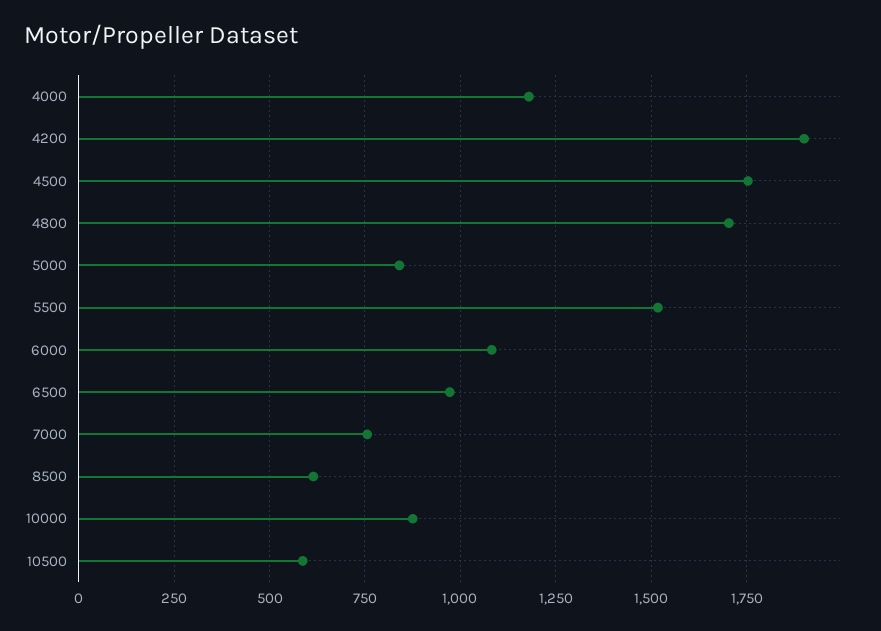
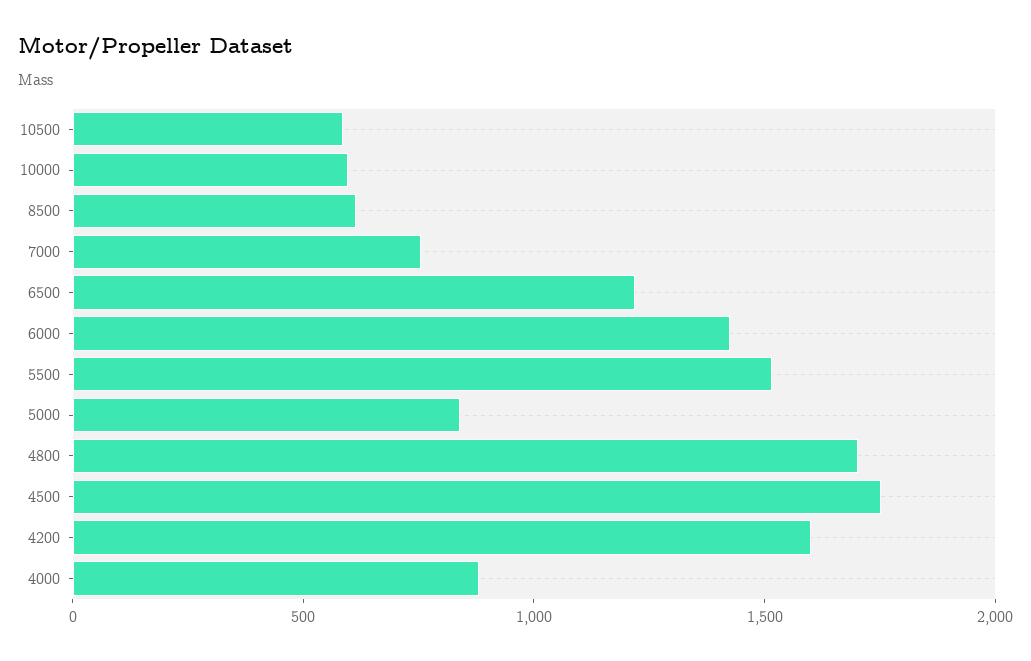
  {
-   "4000": 1175,
+   "4000": 900,
-   "4200": 1900,
+   "4200": 1600,
    "4500": 1750,
    "4800": 1700,
    "5000": 850,
    "5500": 1525,
-   "6000": 1075,
+   "6000": 1400,
-   "6500": 975,
+   "6500": 1200,
    "7000": 750,
    "8500": 625,
-   "10000": 875,
+   "10000": 600,
    "10500": 575
  }

